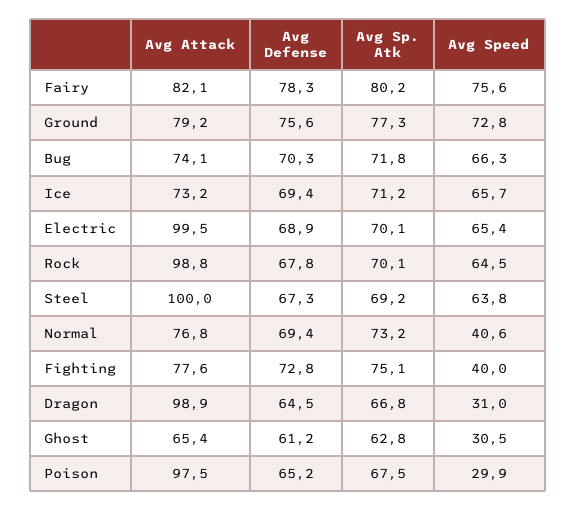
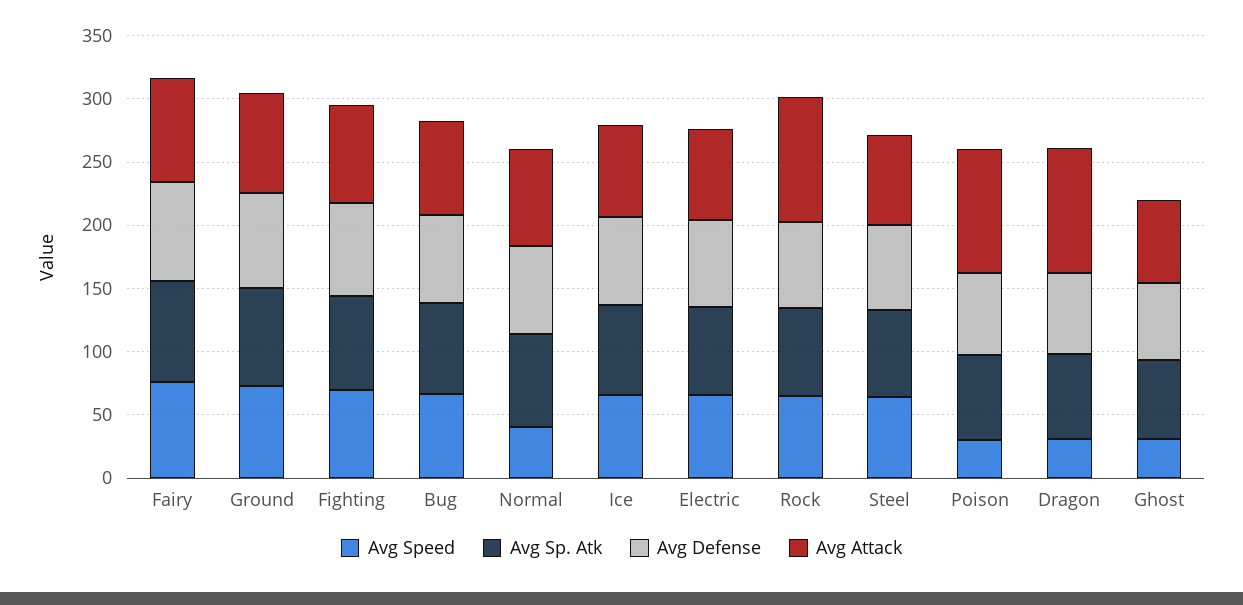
  {
    "Avg Attack": {
      "Fairy": 82.1,
      "Ground": 79.2,
      "Bug": 74.1,
      "Ice": 73.2,
-     "Electric": 99.5,
+     "Electric": 70,
      "Rock": 98.8,
-     "Steel": 100,
+     "Steel": 70,
      "Normal": 76.8,
      "Fighting": 77.6,
      "Dragon": 98.9,
      "Ghost": 65.4,
      "Poison": 97.5
    },
    "Avg Defense": {
      "Fairy": 78.3,
      "Ground": 75.6,
      "Bug": 70.3,
      "Ice": 69.4,
      "Electric": 68.9,
      "Rock": 67.8,
      "Steel": 67.3,
      "Normal": 69.4,
      "Fighting": 72.8,
      "Dragon": 64.5,
      "Ghost": 61.2,
      "Poison": 65.2
    },
    "Avg Sp. Atk": {
      "Fairy": 80.2,
      "Ground": 77.3,
      "Bug": 71.8,
      "Ice": 71.2,
      "Electric": 70.1,
      "Rock": 70.1,
      "Steel": 69.2,
      "Normal": 73.2,
      "Fighting": 75.1,
      "Dragon": 66.8,
      "Ghost": 62.8,
      "Poison": 67.5
    },
    "Avg Speed": {
      "Fairy": 75.6,
      "Ground": 72.8,
      "Bug": 66.3,
      "Ice": 65.7,
      "Electric": 65.4,
      "Rock": 64.5,
      "Steel": 63.8,
      "Normal": 40.6,
-     "Fighting": 40,
+     "Fighting": 70,
      "Dragon": 31,
      "Ghost": 30.5,
      "Poison": 29.9
    }
  }

